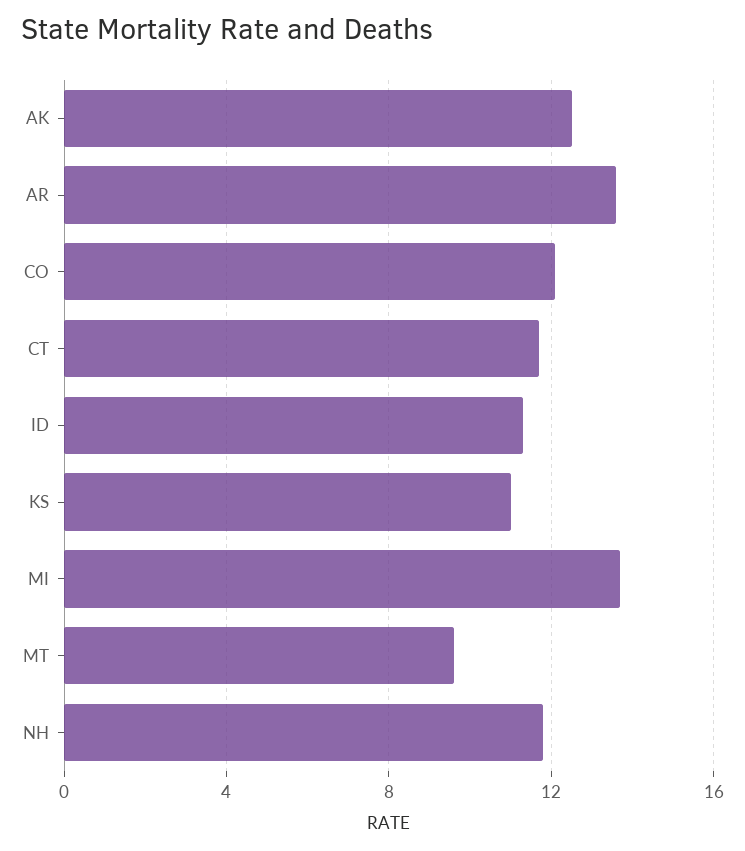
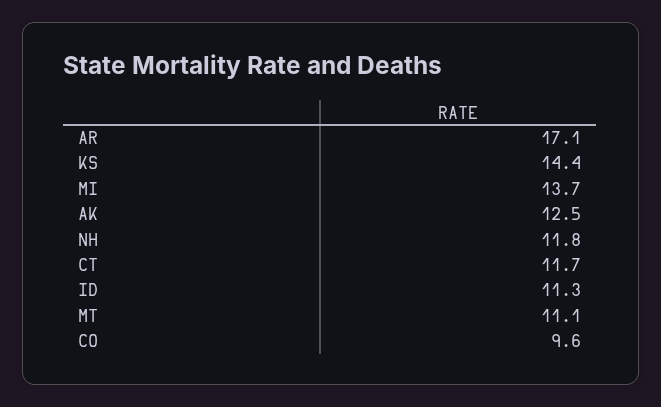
  {
    "AK": 12.5,
-   "AR": 13.5,
+   "AR": 17.1,
-   "CO": 12,
+   "CO": 9.6,
    "CT": 11.7,
    "ID": 11.3,
-   "KS": 11,
+   "KS": 14.4,
    "MI": 13.7,
-   "MT": 9.5,
+   "MT": 11.1,
    "NH": 11.8
  }

